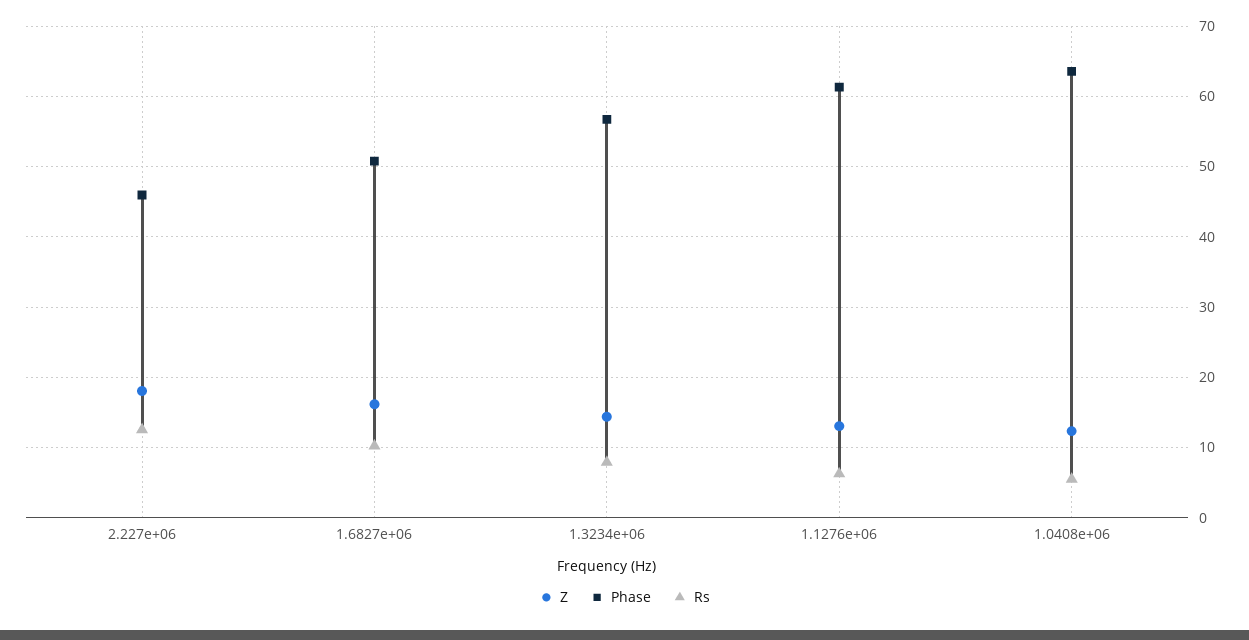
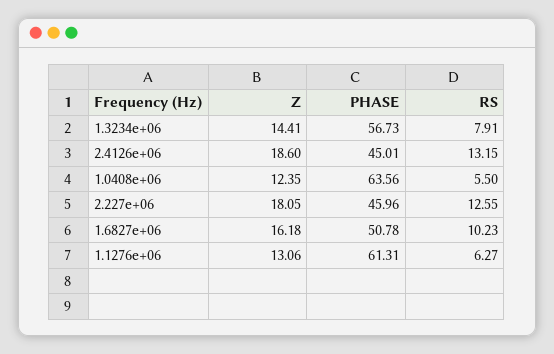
  {
    "Z": {
      "2.227e+06": 18.05,
      "1.6827e+06": 16.18,
      "1.3234e+06": 14.41,
      "1.1276e+06": 13.06,
-     "1.0408e+06": 12.35
+     "1.0408e+06": 12.35,
+     "2.4126e+06": 18.6
    },
    "Phase": {
      "2.227e+06": 45.96,
      "1.6827e+06": 50.78,
      "1.3234e+06": 56.73,
      "1.1276e+06": 61.31,
-     "1.0408e+06": 63.56
+     "1.0408e+06": 63.56,
+     "2.4126e+06": 45.01
    },
    "Rs": {
      "2.227e+06": 12.55,
      "1.6827e+06": 10.23,
      "1.3234e+06": 7.91,
      "1.1276e+06": 6.27,
-     "1.0408e+06": 5.5
+     "1.0408e+06": 5.5,
+     "2.4126e+06": 13.15
    }
  }

